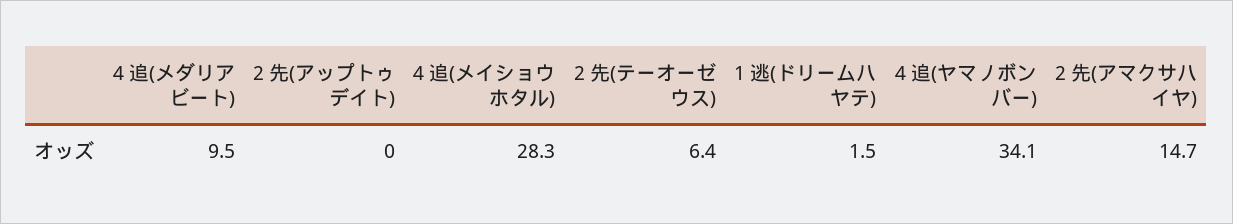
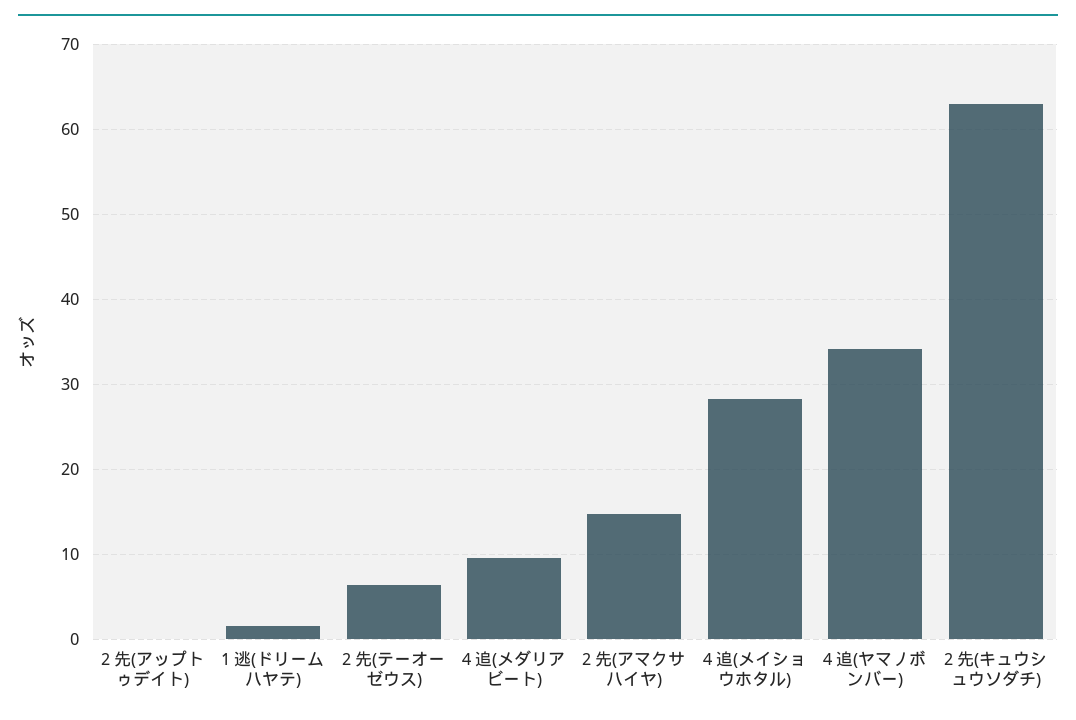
  {
    "4 追(メダリアビート)": 9.5,
    "2 先(アップトゥデイト)": 0,
    "4 追(メイショウホタル)": 28.3,
    "2 先(テーオーゼウス)": 6.4,
    "1 逃(ドリームハヤテ)": 1.5,
    "4 追(ヤマノボンバー)": 34.1,
-   "2 先(アマクサハイヤ)": 14.7
+   "2 先(アマクサハイヤ)": 14.7,
+   "2 先(キュウシュウソダチ)": 63
  }

